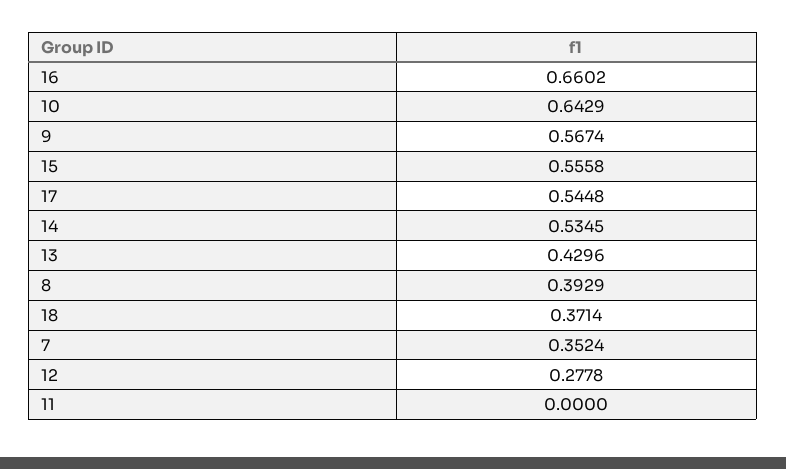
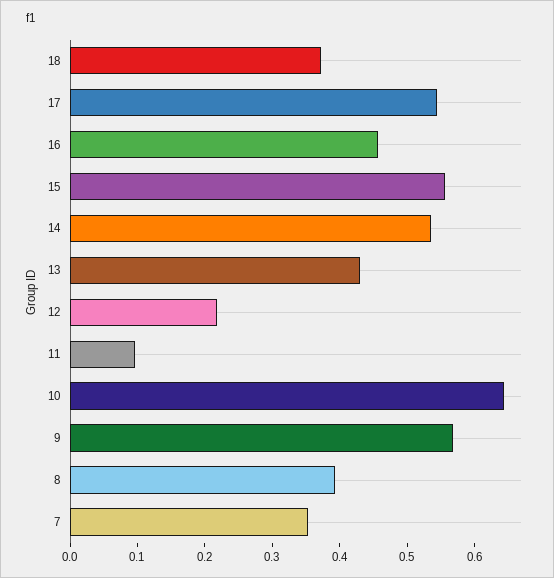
  {
-   "16": 0.6602,
+   "16": 0.46,
    "10": 0.6429,
    "9": 0.5674,
    "15": 0.5558,
    "17": 0.5448,
    "14": 0.5345,
    "13": 0.4296,
    "8": 0.3929,
    "18": 0.3714,
    "7": 0.3524,
-   "12": 0.2778,
+   "12": 0.22,
-   "11": 0
+   "11": 0.1
  }

